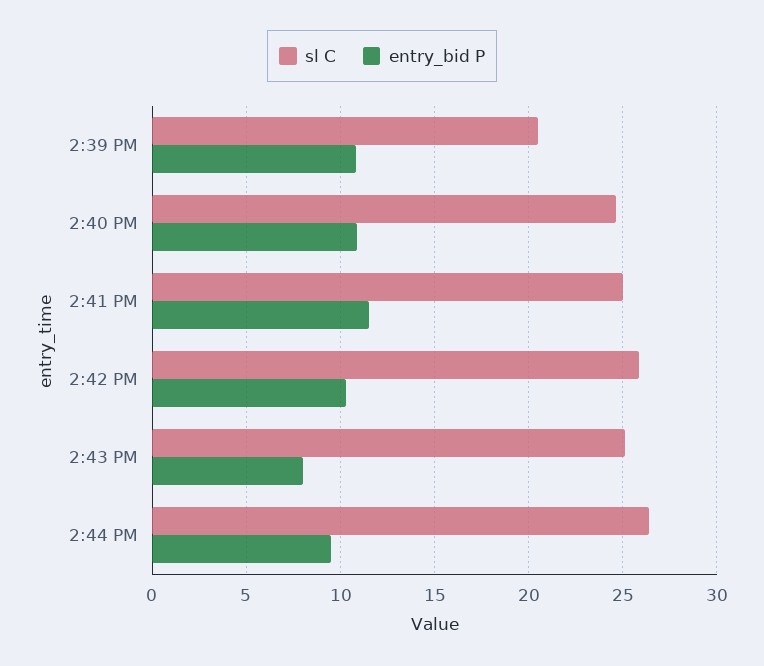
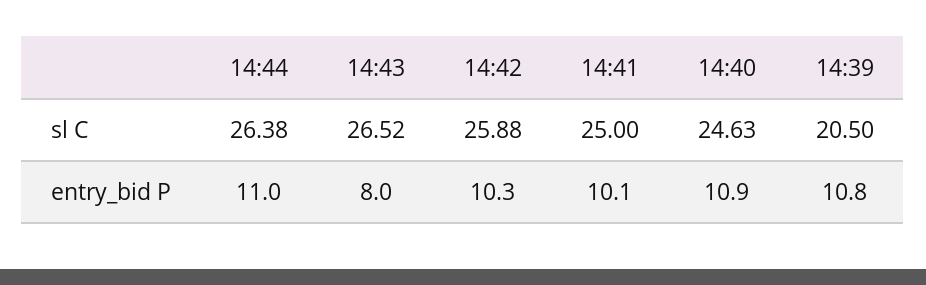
  {
    "sl C": {
      "2:39 PM": 20.5,
      "2:40 PM": 24.63,
      "2:41 PM": 25,
      "2:42 PM": 25.88,
-     "2:43 PM": 25,
+     "2:43 PM": 26.52,
      "2:44 PM": 26.38
    },
    "entry_bid P": {
      "2:39 PM": 10.8,
      "2:40 PM": 10.9,
-     "2:41 PM": 11.5,
+     "2:41 PM": 10.1,
      "2:42 PM": 10.3,
      "2:43 PM": 8,
-     "2:44 PM": 9.5
+     "2:44 PM": 11
    }
  }

